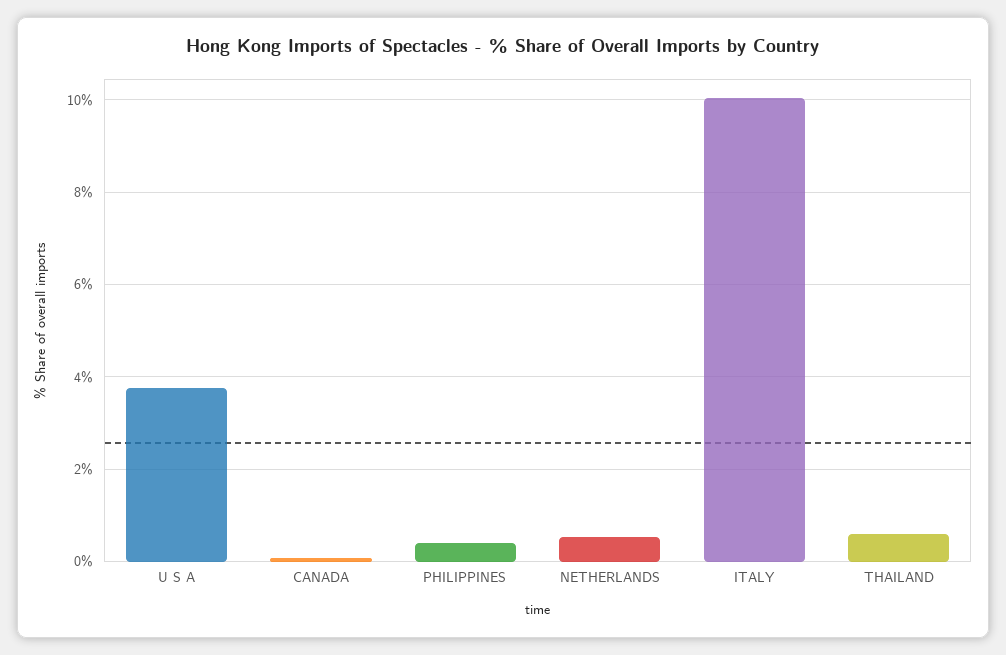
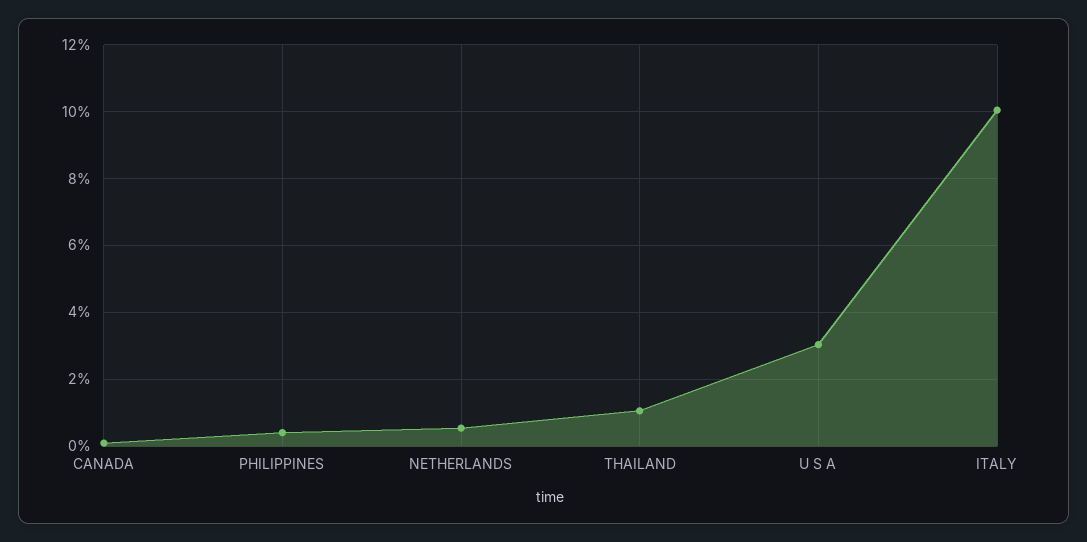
  {
-   "U S A": 3.8,
+   "U S A": 3,
    "CANADA": 0,
    "PHILIPPINES": 0.4,
    "NETHERLANDS": 0.6,
    "ITALY": 10,
-   "THAILAND": 0.6
+   "THAILAND": 1
  }

